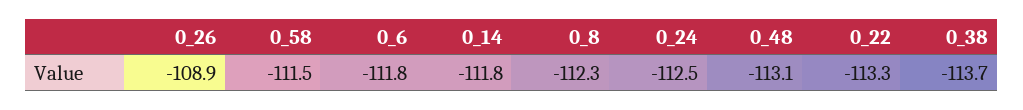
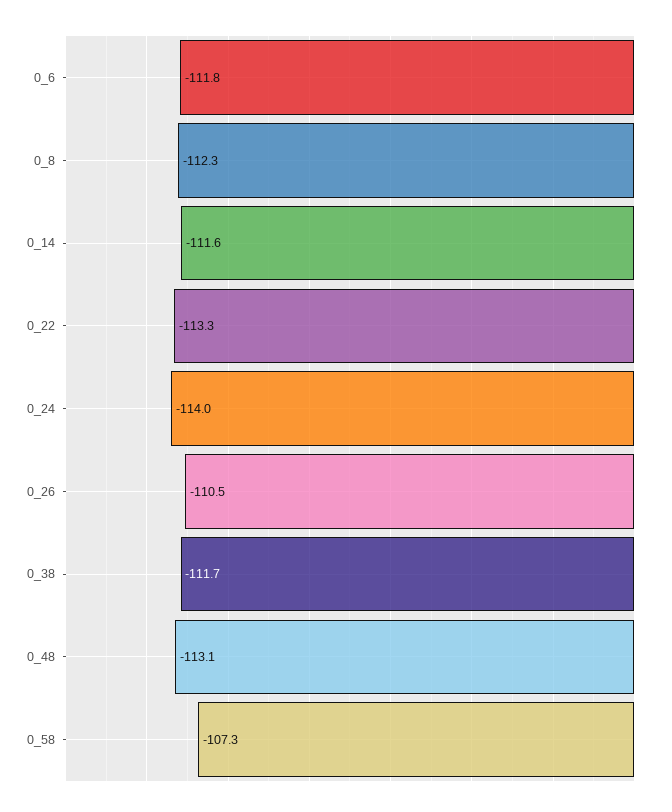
  {
-   "0_26": -108.9,
+   "0_26": -110.5,
-   "0_58": -111.5,
+   "0_58": -107.3,
    "0_6": -111.8,
-   "0_14": -111.8,
+   "0_14": -111.6,
    "0_8": -112.3,
-   "0_24": -112.5,
+   "0_24": -114,
    "0_48": -113.1,
    "0_22": -113.3,
-   "0_38": -113.7
+   "0_38": -111.7
  }

